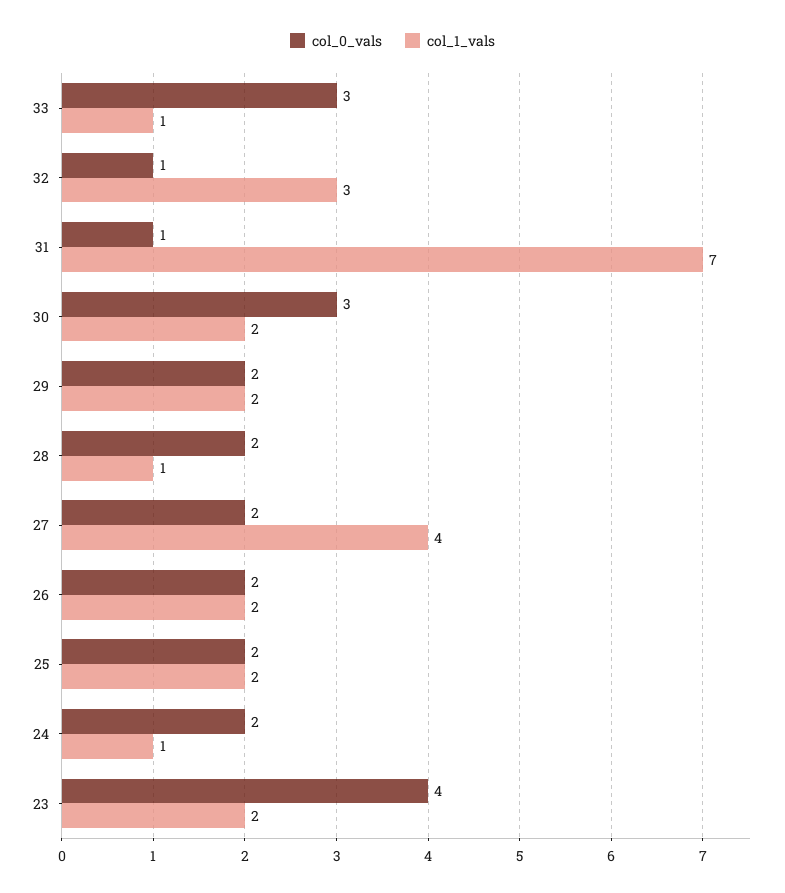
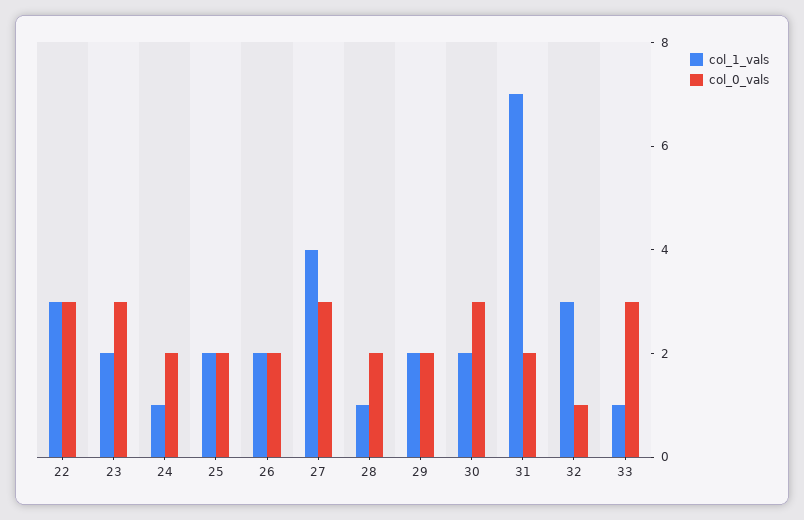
  {
    "col_0_vals": {
      "33": 3,
      "32": 1,
-     "31": 1,
+     "31": 2,
      "30": 3,
      "29": 2,
      "28": 2,
-     "27": 2,
+     "27": 3,
      "26": 2,
      "25": 2,
      "24": 2,
-     "23": 4
+     "23": 3,
+     "22": 3
    },
    "col_1_vals": {
      "33": 1,
      "32": 3,
      "31": 7,
      "30": 2,
      "29": 2,
      "28": 1,
      "27": 4,
      "26": 2,
      "25": 2,
      "24": 1,
-     "23": 2
+     "23": 2,
+     "22": 3
    }
  }

